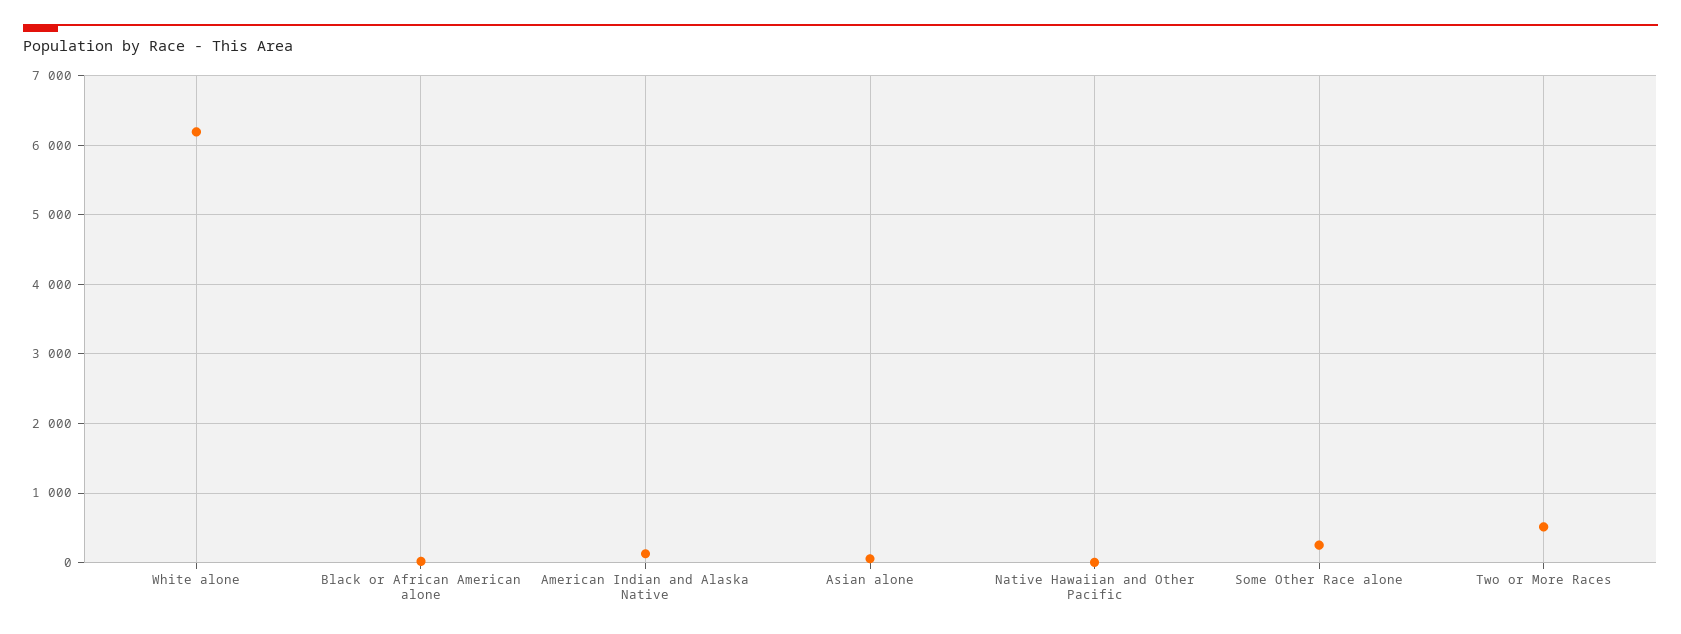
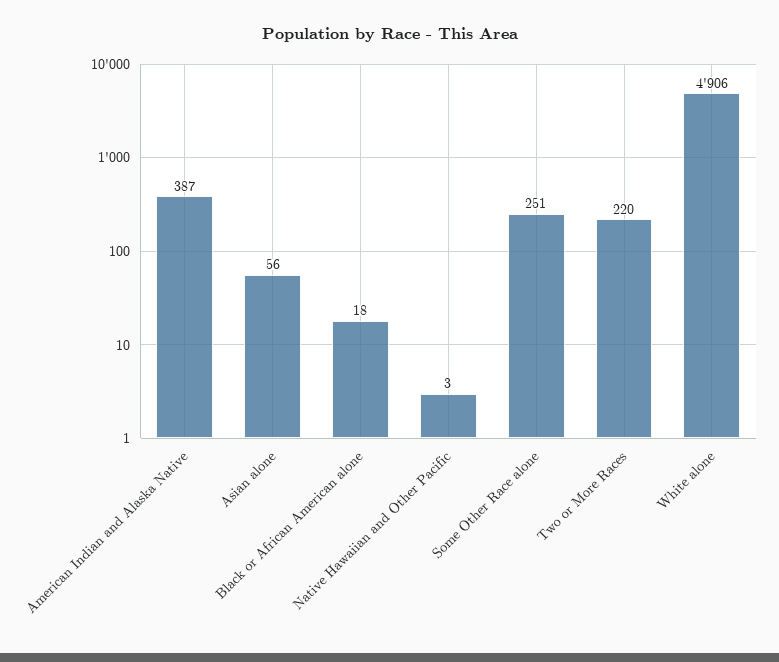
  {
-   "White alone": 6200,
+   "White alone": 4906,
    "Black or African American alone": 18,
-   "American Indian and Alaska Native": 100,
+   "American Indian and Alaska Native": 387,
    "Asian alone": 56,
    "Native Hawaiian and Other Pacific": 3,
    "Some Other Race alone": 251,
-   "Two or More Races": 500
+   "Two or More Races": 220
  }

